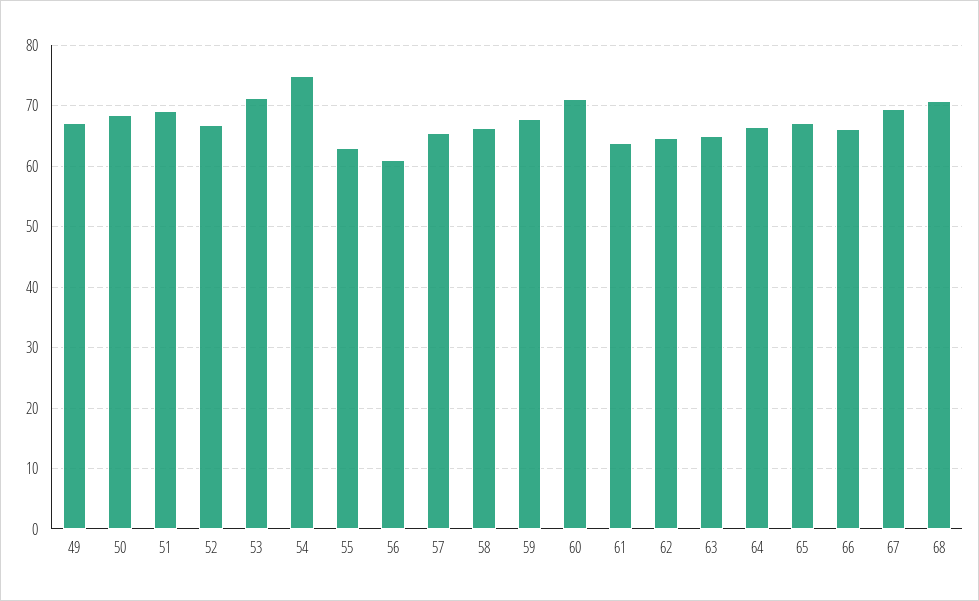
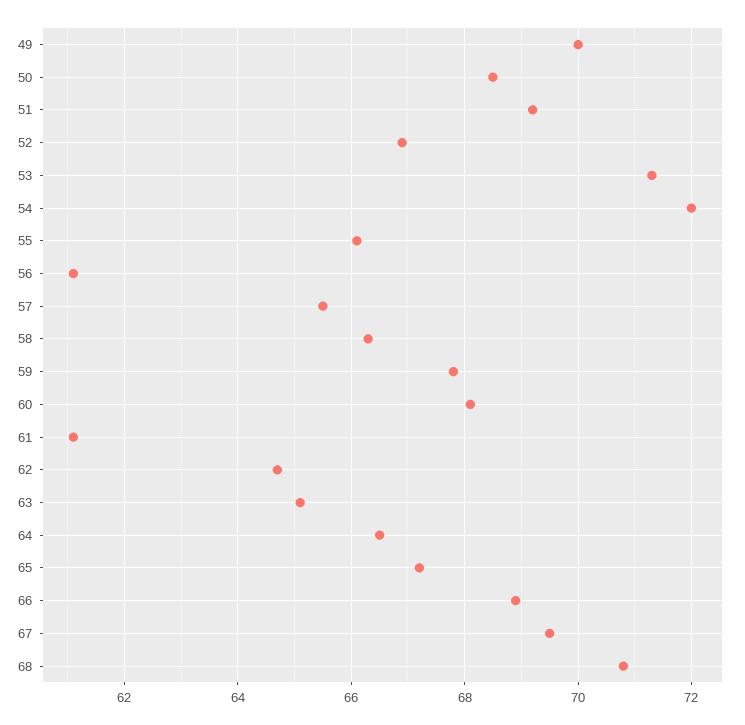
  {
-   "49": 67,
+   "49": 70,
    "50": 68.5,
    "51": 69,
    "52": 67,
    "53": 71.5,
-   "54": 75,
+   "54": 72,
-   "55": 63,
+   "55": 66,
    "56": 61,
    "57": 65.5,
    "58": 66.5,
    "59": 68,
-   "60": 71,
+   "60": 68,
-   "61": 64,
+   "61": 61,
    "62": 64.5,
    "63": 65,
    "64": 66.5,
    "65": 67,
-   "66": 66,
+   "66": 69,
    "67": 69.5,
    "68": 71
  }

